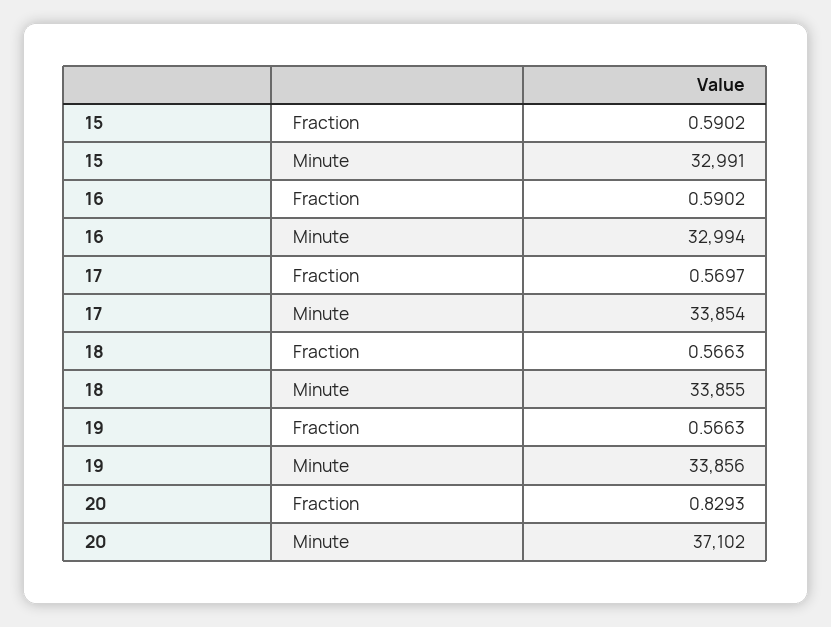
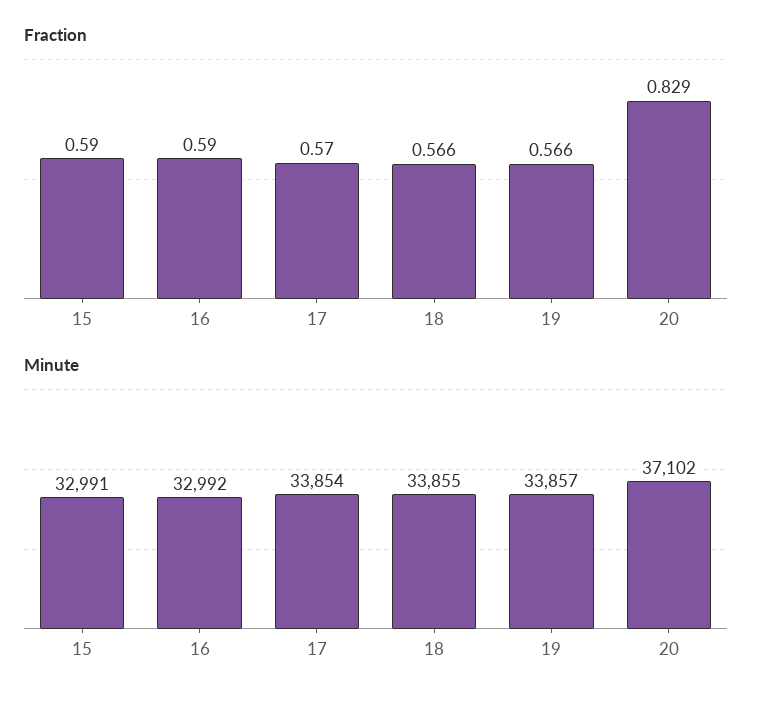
  {
    "Fraction": {
      "15": 0.5902,
      "16": 0.5902,
      "17": 0.5697,
      "18": 0.5663,
      "19": 0.5663,
      "20": 0.8293
    },
    "Minute": {
      "15": 32991,
-     "16": 32994,
+     "16": 32992,
      "17": 33854,
      "18": 33855,
-     "19": 33856,
+     "19": 33857,
      "20": 37102
    }
  }

